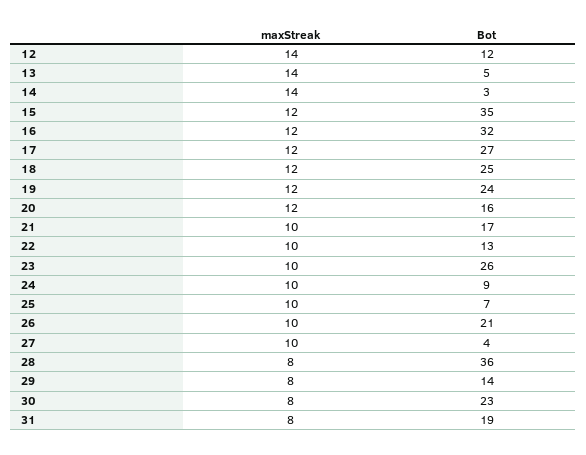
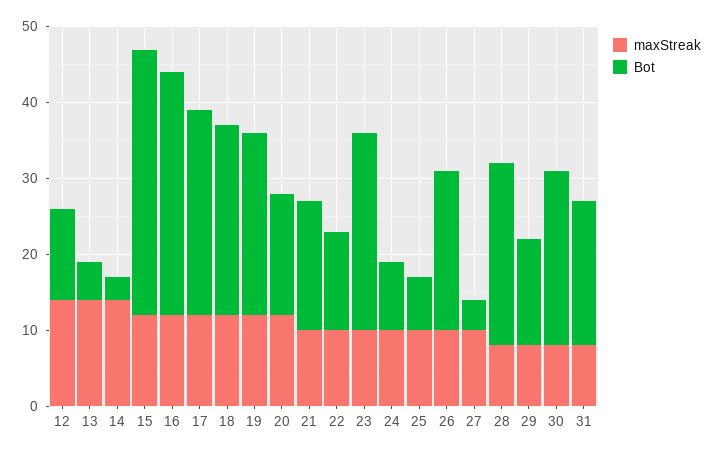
  {
    "maxStreak": {
      "12": 14,
      "13": 14,
      "14": 14,
      "15": 12,
      "16": 12,
      "17": 12,
      "18": 12,
      "19": 12,
      "20": 12,
      "21": 10,
      "22": 10,
      "23": 10,
      "24": 10,
      "25": 10,
      "26": 10,
      "27": 10,
      "28": 8,
      "29": 8,
      "30": 8,
      "31": 8
    },
    "Bot": {
      "12": 12,
      "13": 5,
      "14": 3,
      "15": 35,
      "16": 32,
      "17": 27,
      "18": 25,
      "19": 24,
      "20": 16,
      "21": 17,
      "22": 13,
      "23": 26,
      "24": 9,
      "25": 7,
      "26": 21,
      "27": 4,
-     "28": 36,
+     "28": 25,
      "29": 14,
      "30": 23,
      "31": 19
    }
  }

